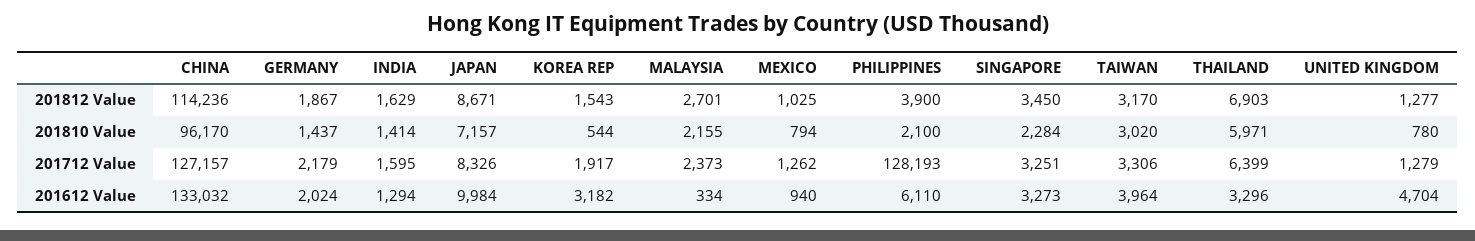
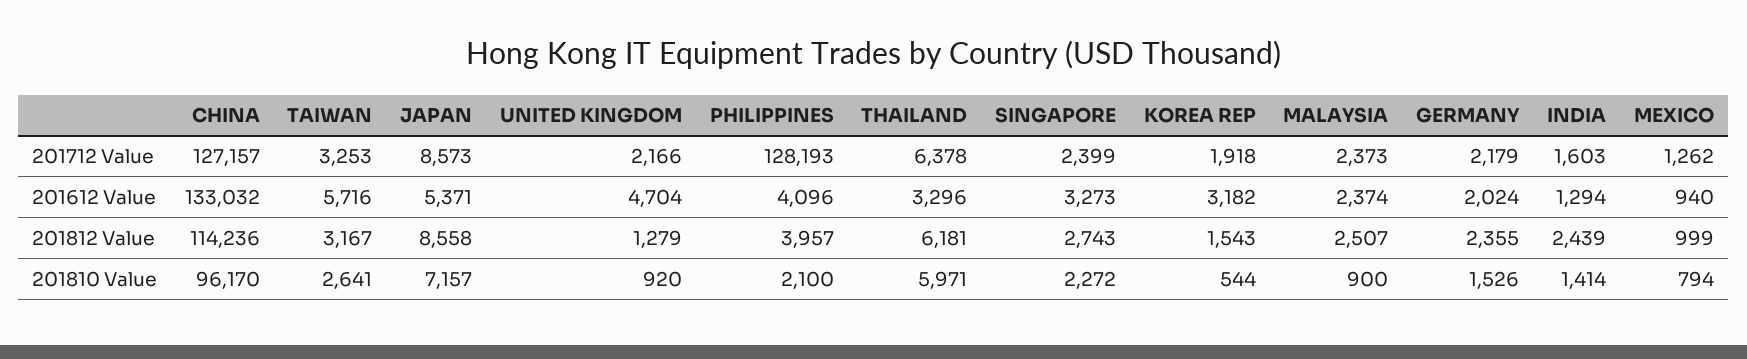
  {
    "CHINA": {
      "201812 Value": 114236,
      "201810 Value": 96170,
      "201712 Value": 127157,
      "201612 Value": 133032
    },
    "GERMANY": {
-     "201812 Value": 1867,
+     "201812 Value": 2355,
-     "201810 Value": 1437,
+     "201810 Value": 1526,
      "201712 Value": 2179,
      "201612 Value": 2024
    },
    "INDIA": {
-     "201812 Value": 1629,
+     "201812 Value": 2439,
      "201810 Value": 1414,
-     "201712 Value": 1595,
+     "201712 Value": 1603,
      "201612 Value": 1294
    },
    "JAPAN": {
-     "201812 Value": 8671,
+     "201812 Value": 8558,
      "201810 Value": 7157,
-     "201712 Value": 8326,
+     "201712 Value": 8573,
-     "201612 Value": 9984
+     "201612 Value": 5371
    },
    "KOREA REP": {
      "201812 Value": 1543,
      "201810 Value": 544,
-     "201712 Value": 1917,
+     "201712 Value": 1918,
      "201612 Value": 3182
    },
    "MALAYSIA": {
-     "201812 Value": 2701,
+     "201812 Value": 2507,
-     "201810 Value": 2155,
+     "201810 Value": 900,
      "201712 Value": 2373,
-     "201612 Value": 334
+     "201612 Value": 2374
    },
    "MEXICO": {
-     "201812 Value": 1025,
+     "201812 Value": 999,
      "201810 Value": 794,
      "201712 Value": 1262,
      "201612 Value": 940
    },
    "PHILIPPINES": {
-     "201812 Value": 3900,
+     "201812 Value": 3957,
      "201810 Value": 2100,
      "201712 Value": 128193,
-     "201612 Value": 6110
+     "201612 Value": 4096
    },
    "SINGAPORE": {
-     "201812 Value": 3450,
+     "201812 Value": 2743,
-     "201810 Value": 2284,
+     "201810 Value": 2272,
-     "201712 Value": 3251,
+     "201712 Value": 2399,
      "201612 Value": 3273
    },
    "TAIWAN": {
-     "201812 Value": 3170,
+     "201812 Value": 3167,
-     "201810 Value": 3020,
+     "201810 Value": 2641,
-     "201712 Value": 3306,
+     "201712 Value": 3253,
-     "201612 Value": 3964
+     "201612 Value": 5716
    },
    "THAILAND": {
-     "201812 Value": 6903,
+     "201812 Value": 6181,
      "201810 Value": 5971,
-     "201712 Value": 6399,
+     "201712 Value": 6378,
      "201612 Value": 3296
    },
    "UNITED KINGDOM": {
-     "201812 Value": 1277,
+     "201812 Value": 1279,
-     "201810 Value": 780,
+     "201810 Value": 920,
-     "201712 Value": 1279,
+     "201712 Value": 2166,
      "201612 Value": 4704
    }
  }

